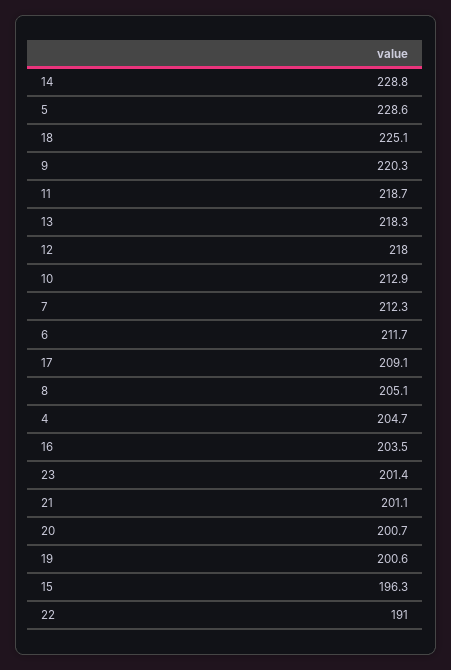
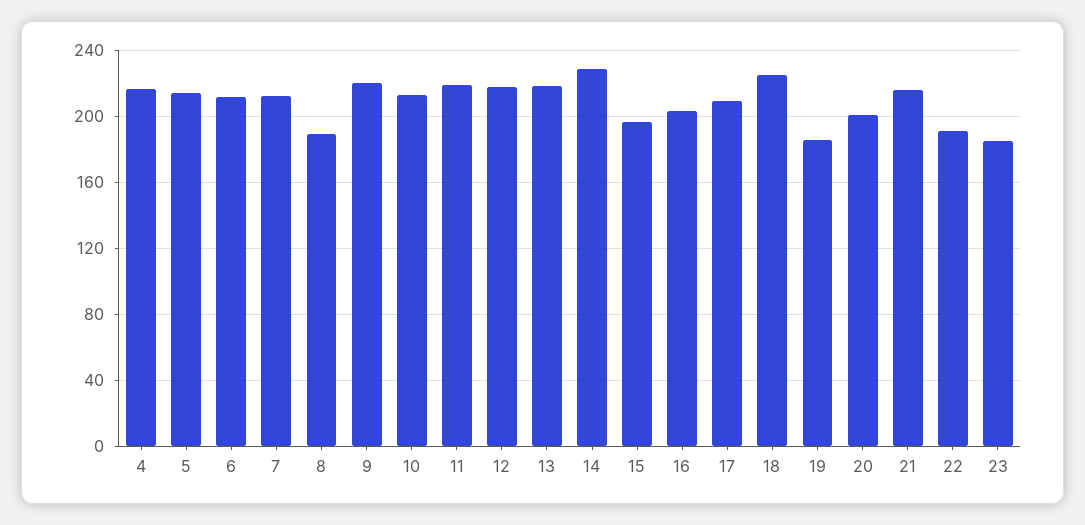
  {
    "14": 228.8,
-   "5": 228.6,
+   "5": 215,
    "18": 225.1,
    "9": 220.3,
    "11": 218.7,
    "13": 218.3,
    "12": 218,
    "10": 212.9,
    "7": 212.3,
    "6": 211.7,
    "17": 209.1,
-   "8": 205.1,
+   "8": 190,
-   "4": 204.7,
+   "4": 215,
    "16": 203.5,
-   "23": 201.4,
+   "23": 185,
-   "21": 201.1,
+   "21": 215,
    "20": 200.7,
-   "19": 200.6,
+   "19": 185,
    "15": 196.3,
    "22": 191
  }

